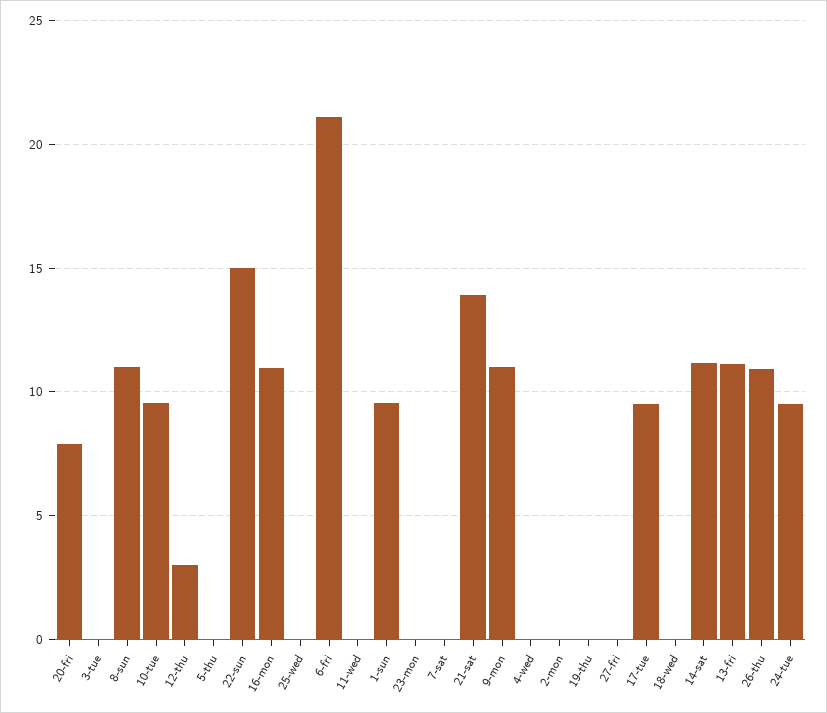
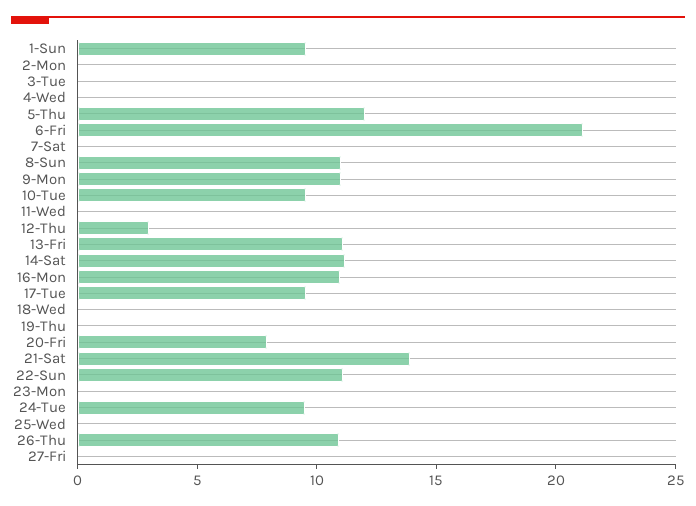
  {
    "20-fri": 8,
    "3-tue": 0,
    "8-sun": 11,
    "10-tue": 9.5,
    "12-thu": 3,
-   "5-thu": 0,
+   "5-thu": 12,
-   "22-sun": 15,
+   "22-sun": 11,
    "16-mon": 11,
    "25-wed": 0,
    "6-fri": 21,
    "11-wed": 0,
    "1-sun": 9.5,
    "23-mon": 0,
    "7-sat": 0,
    "21-sat": 14,
    "9-mon": 11,
    "4-wed": 0,
    "2-mon": 0,
    "19-thu": 0,
    "27-fri": 0,
    "17-tue": 9.5,
    "18-wed": 0,
    "14-sat": 11,
    "13-fri": 11,
    "26-thu": 11,
    "24-tue": 9.5
  }

